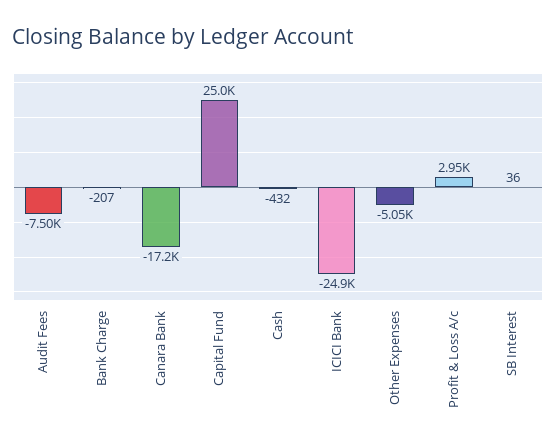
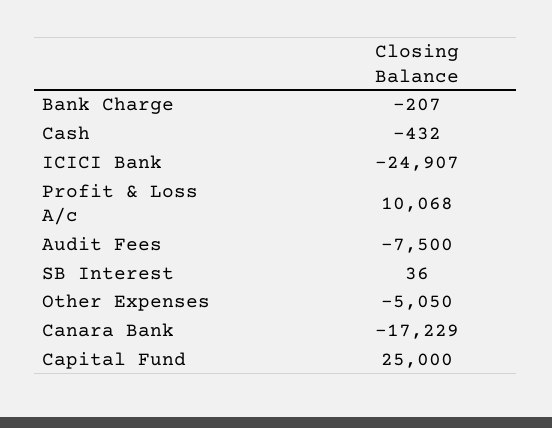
  {
    "Audit Fees": -7500,
    "Bank Charge": -207,
    "Canara Bank": -17229,
    "Capital Fund": 25000,
    "Cash": -432,
    "ICICI Bank": -24907,
    "Other Expenses": -5050,
-   "Profit & Loss A/c": 2950,
+   "Profit & Loss A/c": 10068,
    "SB Interest": 36
  }

